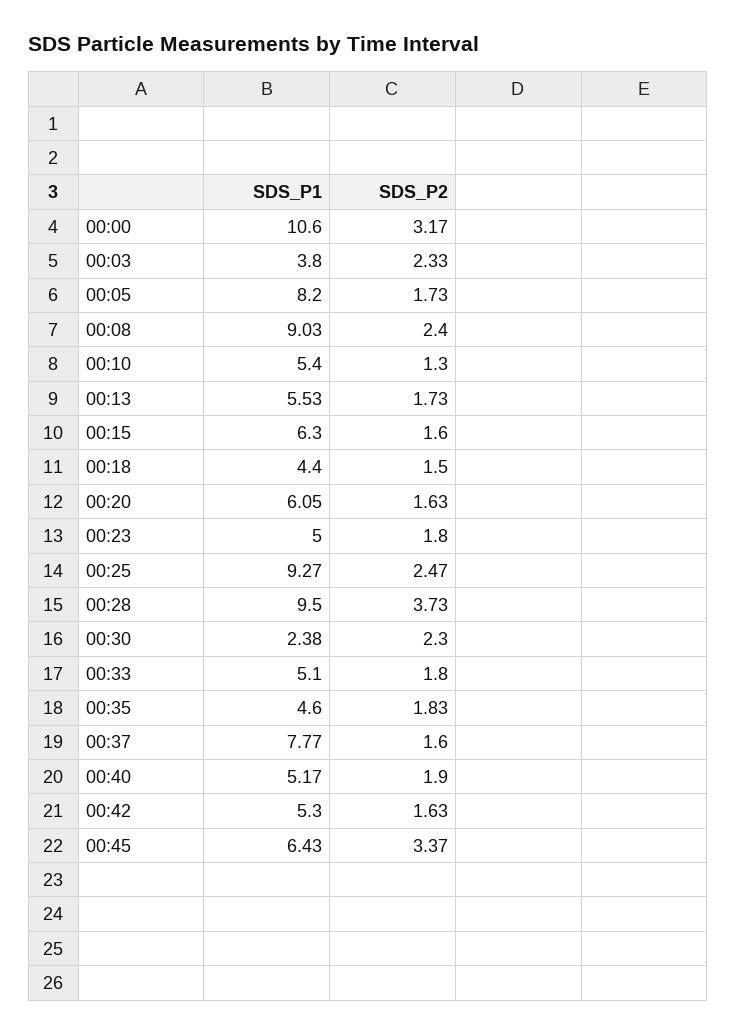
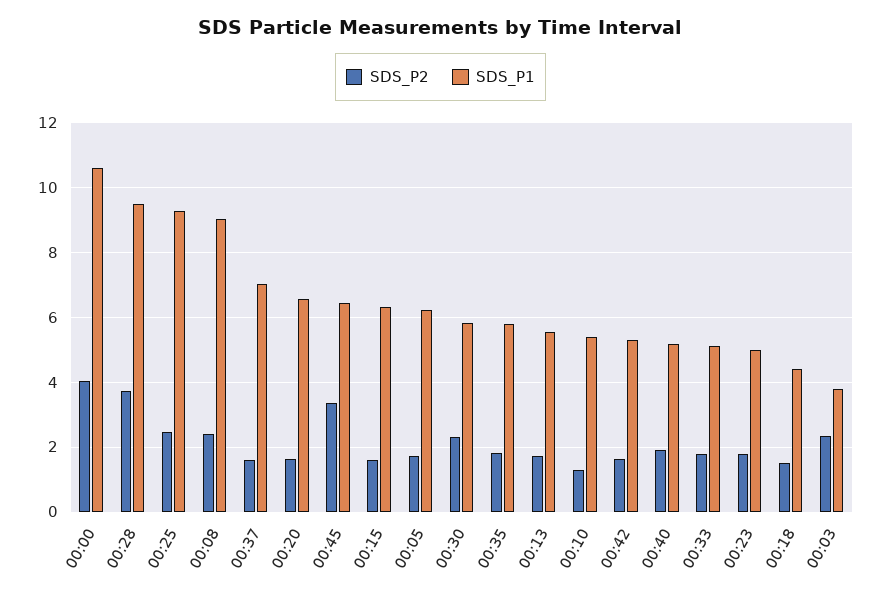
  {
    "SDS_P1": {
      "00:00": 10.6,
      "00:03": 3.8,
-     "00:05": 8.2,
+     "00:05": 6.2,
      "00:08": 9.03,
      "00:10": 5.4,
      "00:13": 5.53,
      "00:15": 6.3,
      "00:18": 4.4,
-     "00:20": 6.05,
+     "00:20": 6.6,
      "00:23": 5,
      "00:25": 9.27,
      "00:28": 9.5,
-     "00:30": 2.38,
+     "00:30": 5.8,
      "00:33": 5.1,
-     "00:35": 4.6,
+     "00:35": 5.8,
-     "00:37": 7.77,
+     "00:37": 7,
      "00:40": 5.17,
      "00:42": 5.3,
      "00:45": 6.43
    },
    "SDS_P2": {
-     "00:00": 3.17,
+     "00:00": 4,
      "00:03": 2.33,
      "00:05": 1.73,
      "00:08": 2.4,
      "00:10": 1.3,
      "00:13": 1.73,
      "00:15": 1.6,
      "00:18": 1.5,
      "00:20": 1.63,
      "00:23": 1.8,
      "00:25": 2.47,
      "00:28": 3.73,
      "00:30": 2.3,
      "00:33": 1.8,
      "00:35": 1.83,
      "00:37": 1.6,
      "00:40": 1.9,
      "00:42": 1.63,
      "00:45": 3.37
    }
  }

